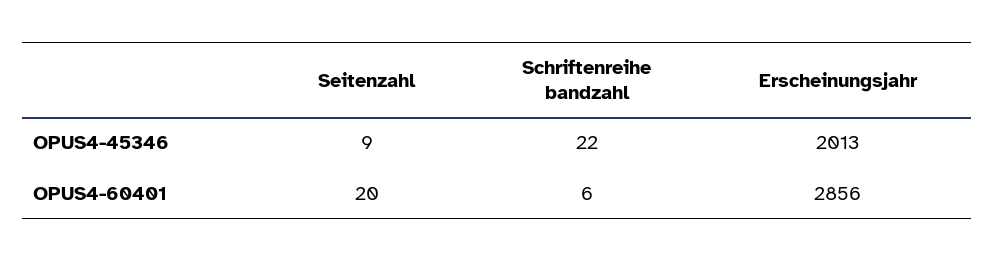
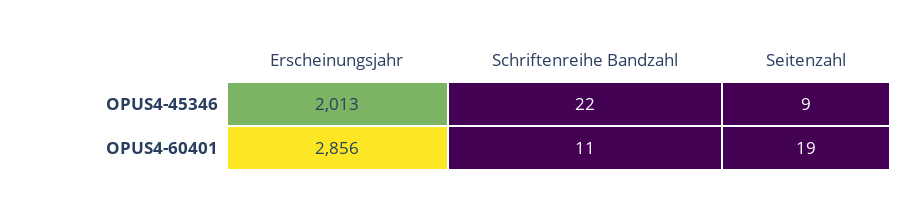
  {
    "Seitenzahl": {
      "OPUS4-45346": 9,
-     "OPUS4-60401": 20
+     "OPUS4-60401": 19
    },
    "Schriftenreihe bandzahl": {
      "OPUS4-45346": 22,
-     "OPUS4-60401": 6
+     "OPUS4-60401": 11
    },
    "Erscheinungsjahr": {
      "OPUS4-45346": 2013,
      "OPUS4-60401": 2856
    }
  }

